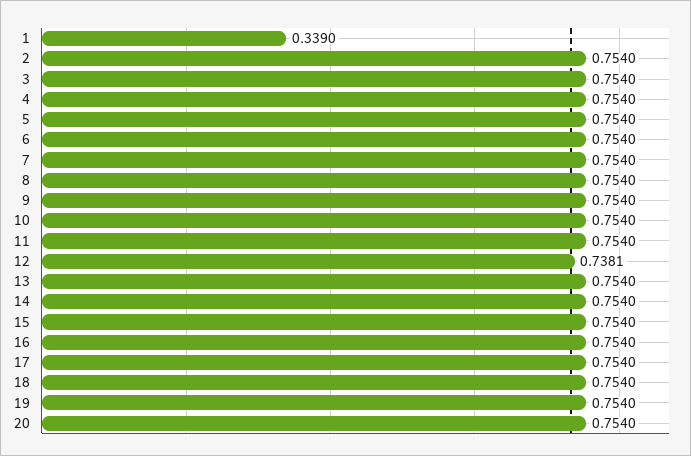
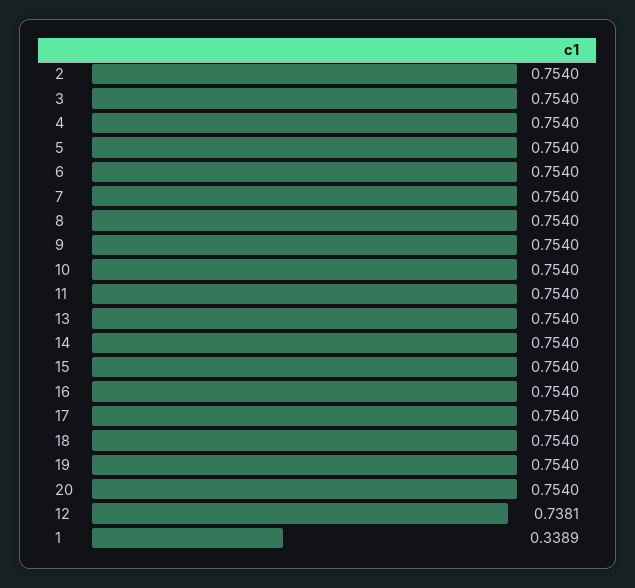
  {
-   "1": 0.339,
+   "1": 0.3389,
    "2": 0.754,
    "3": 0.754,
    "4": 0.754,
    "5": 0.754,
    "6": 0.754,
    "7": 0.754,
    "8": 0.754,
    "9": 0.754,
    "10": 0.754,
    "11": 0.754,
    "12": 0.7381,
    "13": 0.754,
    "14": 0.754,
    "15": 0.754,
    "16": 0.754,
    "17": 0.754,
    "18": 0.754,
    "19": 0.754,
    "20": 0.754
  }

